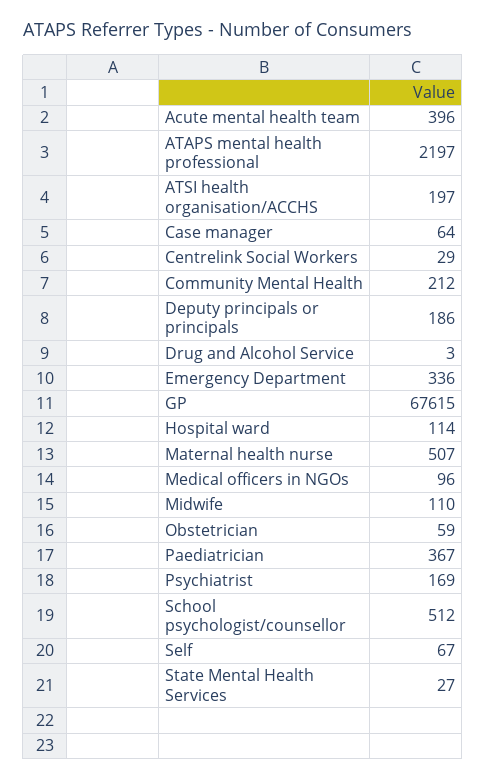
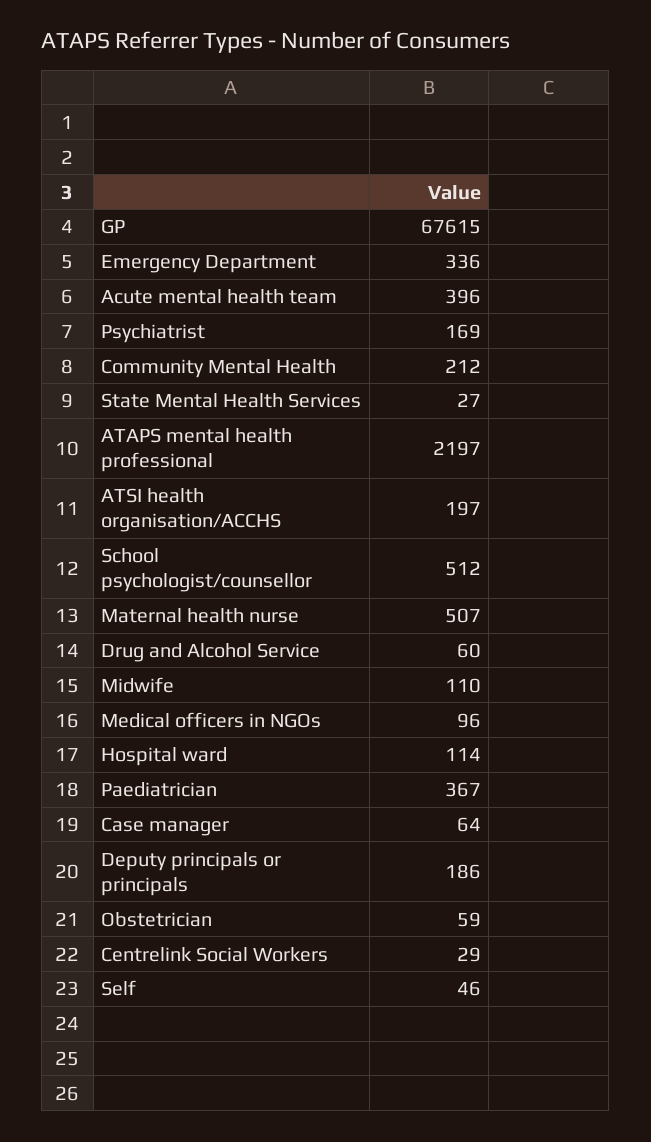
  {
    "Acute mental health team": 396,
    "ATAPS mental health professional": 2197,
    "ATSI health organisation/ACCHS": 197,
    "Case manager": 64,
    "Centrelink Social Workers": 29,
    "Community Mental Health": 212,
    "Deputy principals or principals": 186,
-   "Drug and Alcohol Service": 3,
+   "Drug and Alcohol Service": 60,
    "Emergency Department": 336,
    "GP": 67615,
    "Hospital ward": 114,
    "Maternal health nurse": 507,
    "Medical officers in NGOs": 96,
    "Midwife": 110,
    "Obstetrician": 59,
    "Paediatrician": 367,
    "Psychiatrist": 169,
    "School psychologist/counsellor": 512,
-   "Self": 67,
+   "Self": 46,
    "State Mental Health Services": 27
  }

